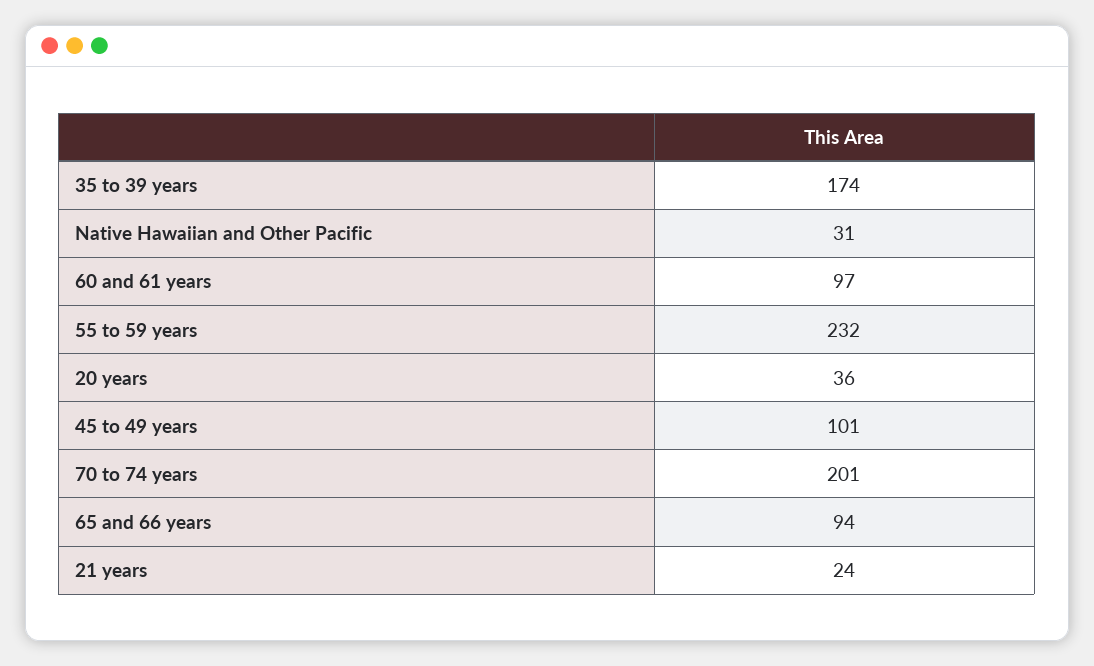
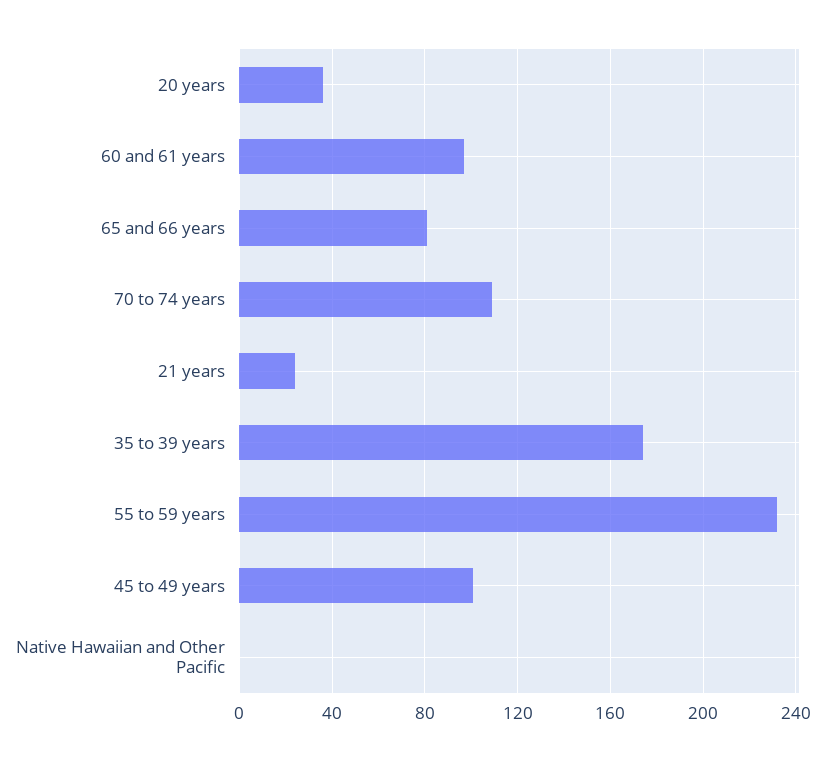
  {
    "35 to 39 years": 174,
-   "Native Hawaiian and Other Pacific": 31,
+   "Native Hawaiian and Other Pacific": 0,
    "60 and 61 years": 97,
    "55 to 59 years": 232,
    "20 years": 36,
    "45 to 49 years": 101,
-   "70 to 74 years": 201,
+   "70 to 74 years": 110,
-   "65 and 66 years": 94,
+   "65 and 66 years": 80,
    "21 years": 24
  }

